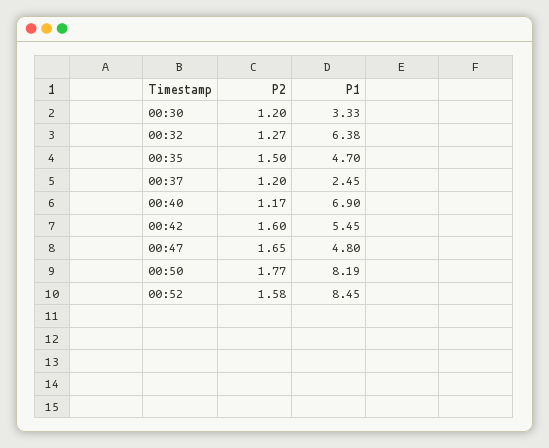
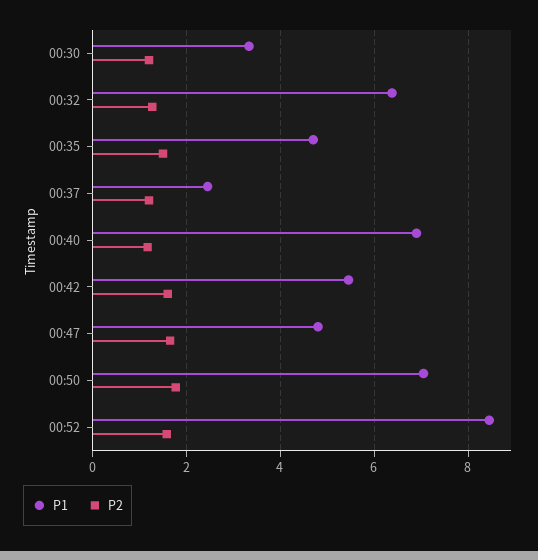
  {
    "P2": {
      "00:30": 1.2,
      "00:32": 1.27,
      "00:35": 1.5,
      "00:37": 1.2,
      "00:40": 1.17,
      "00:42": 1.6,
      "00:47": 1.65,
      "00:50": 1.77,
      "00:52": 1.58
    },
    "P1": {
      "00:30": 3.33,
      "00:32": 6.38,
      "00:35": 4.7,
      "00:37": 2.45,
      "00:40": 6.9,
      "00:42": 5.45,
      "00:47": 4.8,
-     "00:50": 8.19,
+     "00:50": 7,
      "00:52": 8.45
    }
  }

